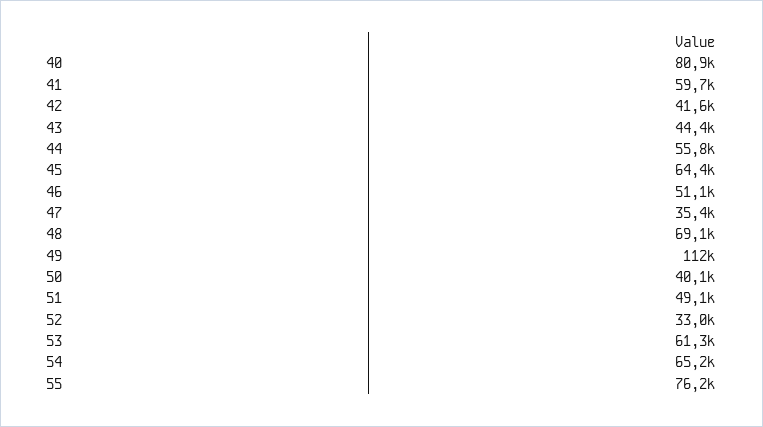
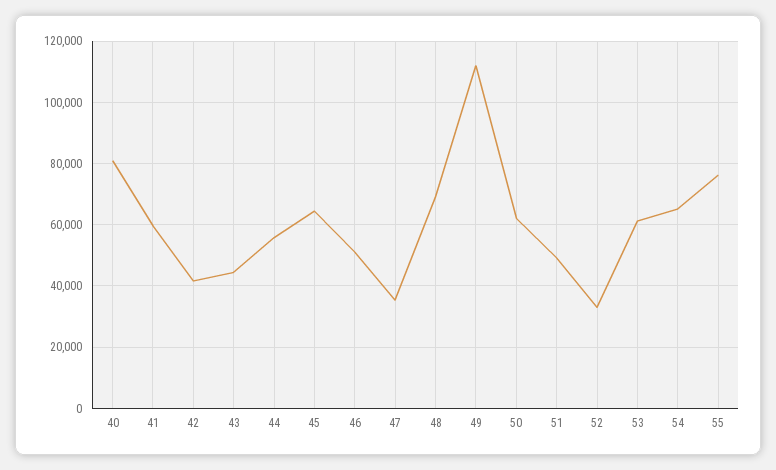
  {
    "40": 80900,
    "41": 59700,
    "42": 41600,
    "43": 44400,
    "44": 55800,
    "45": 64400,
    "46": 51100,
    "47": 35400,
    "48": 69100,
    "49": 112000,
-   "50": 40100,
+   "50": 62000,
    "51": 49100,
    "52": 33000,
    "53": 61300,
    "54": 65200,
    "55": 76200
  }

